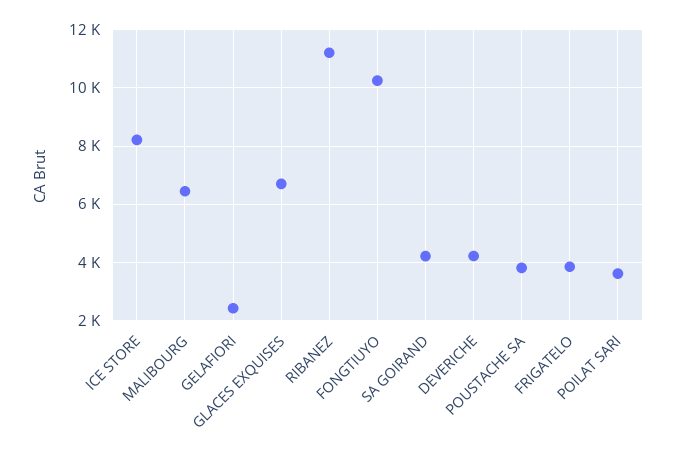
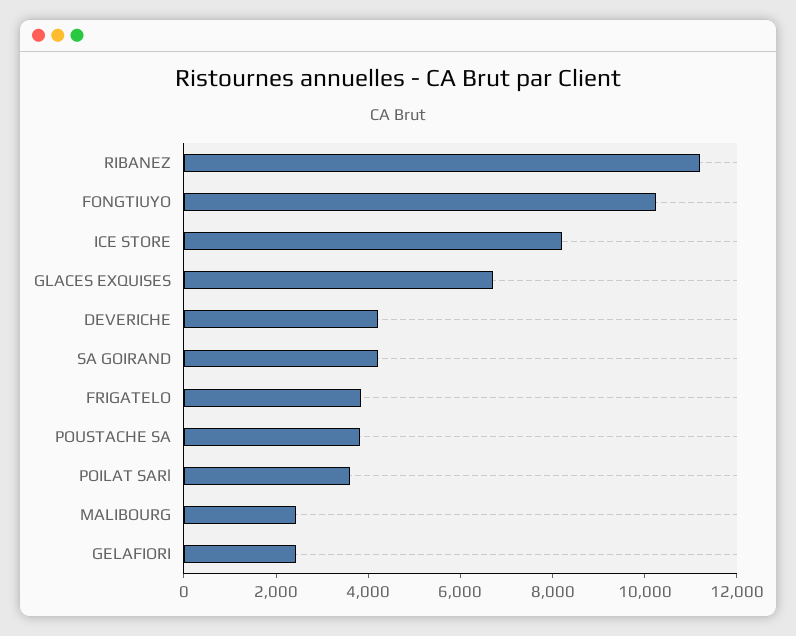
  {
    "ICE STORE": 8250,
-   "MALIBOURG": 6500,
+   "MALIBOURG": 2500,
    "GELAFIORI": 2500,
    "GLACES EXQUISES": 6750,
    "RIBANEZ": 11250,
    "FONGTIUYO": 10250,
    "SA GOIRAND": 4250,
    "DEVERICHE": 4250,
    "POUSTACHE SA": 3750,
    "FRIGATELO": 3750,
    "POILAT SARl": 3500
  }

